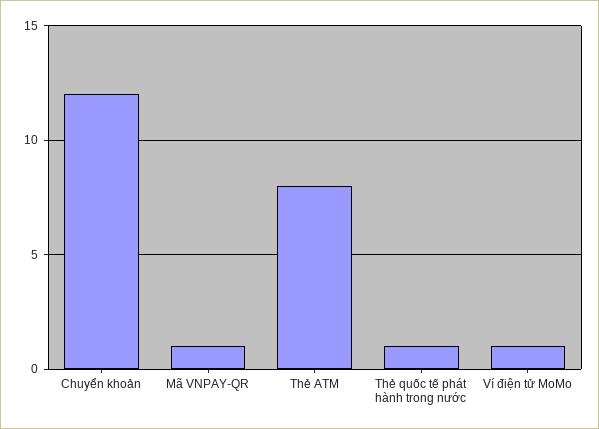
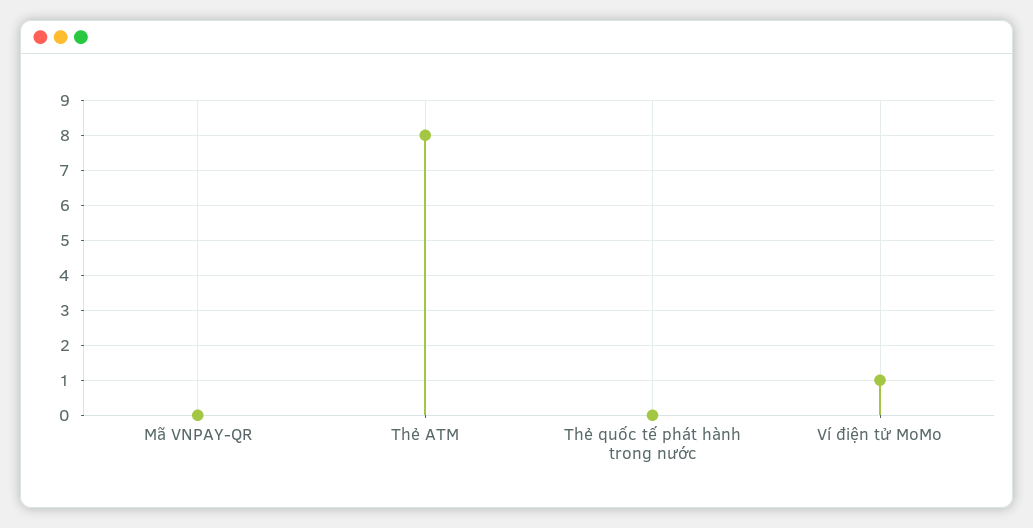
  {
-   "Chuyển khoản": 12,
-   "Mã VNPAY-QR": 1,
+   "Mã VNPAY-QR": 0,
    "Thẻ ATM": 8,
-   "Thẻ quốc tế phát hành trong nước": 1,
+   "Thẻ quốc tế phát hành trong nước": 0,
    "Ví điện tử MoMo": 1
  }

